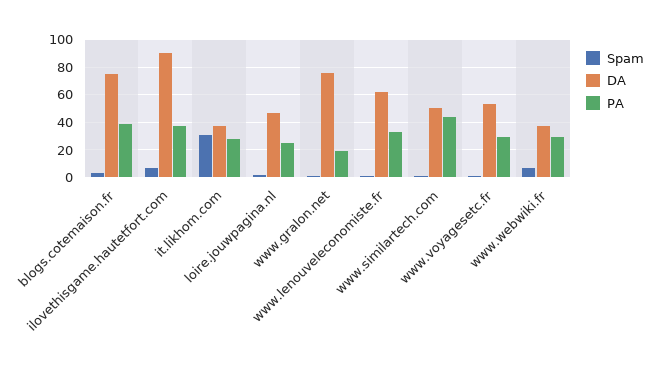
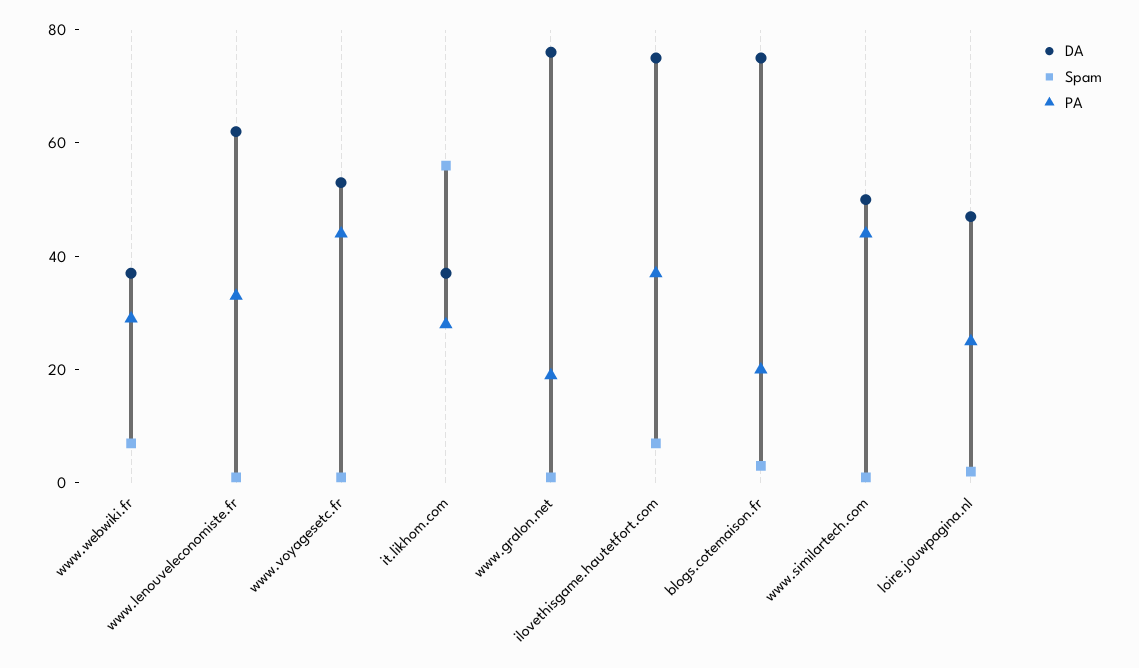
  {
    "Spam": {
      "blogs.cotemaison.fr": 5,
      "ilovethisgame.hautetfort.com": 5,
-     "it.likhom.com": 30,
+     "it.likhom.com": 55,
      "loire.jouwpagina.nl": 0,
      "www.gralon.net": 0,
      "www.lenouveleconomiste.fr": 0,
      "www.similartech.com": 0,
      "www.voyagesetc.fr": 0,
      "www.webwiki.fr": 5
    },
    "DA": {
      "blogs.cotemaison.fr": 75,
-     "ilovethisgame.hautetfort.com": 90,
+     "ilovethisgame.hautetfort.com": 75,
      "it.likhom.com": 35,
      "loire.jouwpagina.nl": 45,
      "www.gralon.net": 75,
      "www.lenouveleconomiste.fr": 60,
      "www.similartech.com": 50,
      "www.voyagesetc.fr": 55,
      "www.webwiki.fr": 35
    },
    "PA": {
-     "blogs.cotemaison.fr": 40,
+     "blogs.cotemaison.fr": 20,
      "ilovethisgame.hautetfort.com": 35,
      "it.likhom.com": 30,
      "loire.jouwpagina.nl": 25,
      "www.gralon.net": 20,
      "www.lenouveleconomiste.fr": 35,
      "www.similartech.com": 45,
-     "www.voyagesetc.fr": 30,
+     "www.voyagesetc.fr": 45,
      "www.webwiki.fr": 30
    }
  }

